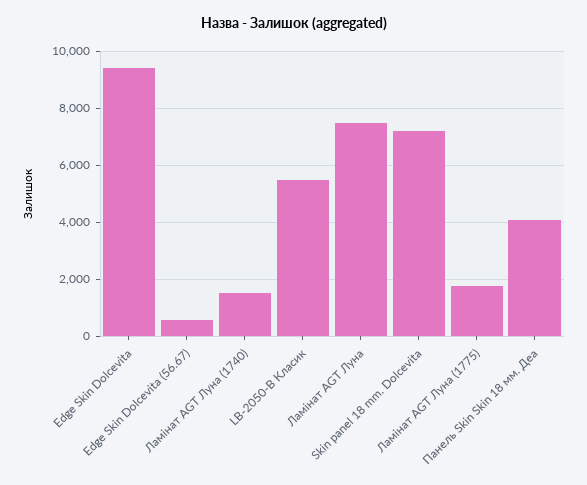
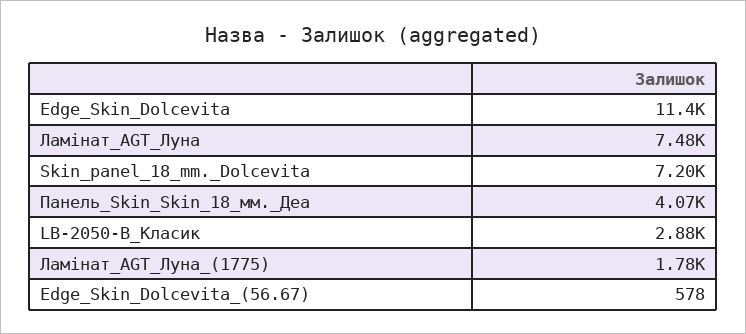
  {
-   "Edge Skin Dolcevita": 9500,
+   "Edge Skin Dolcevita": 11400,
    "Edge Skin Dolcevita (56.67)": 578,
-   "Ламінат AGT Луна (1740)": 1500,
-   "LB-2050-В Класик": 5500,
+   "LB-2050-В Класик": 2880,
    "Ламінат AGT Луна": 7480,
    "Skin panel 18 mm. Dolcevita": 7200,
    "Ламінат AGT Луна (1775)": 1780,
    "Панель Skin Skin 18 мм. Деа": 4070
  }

